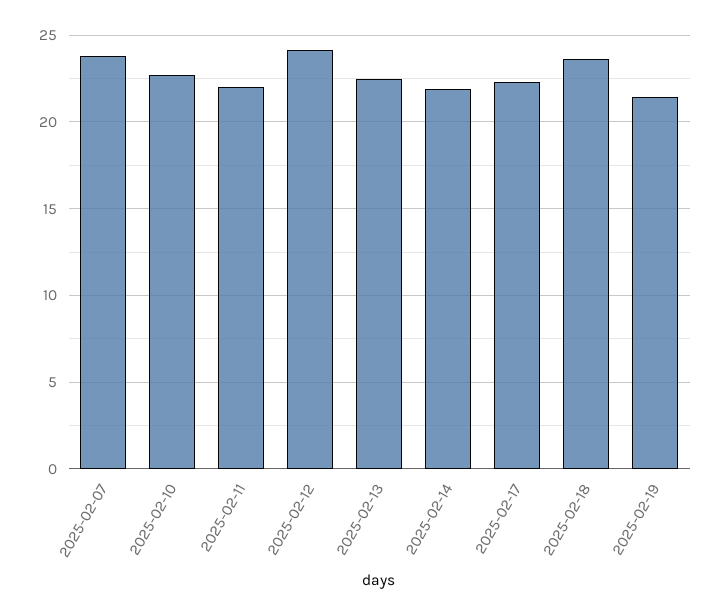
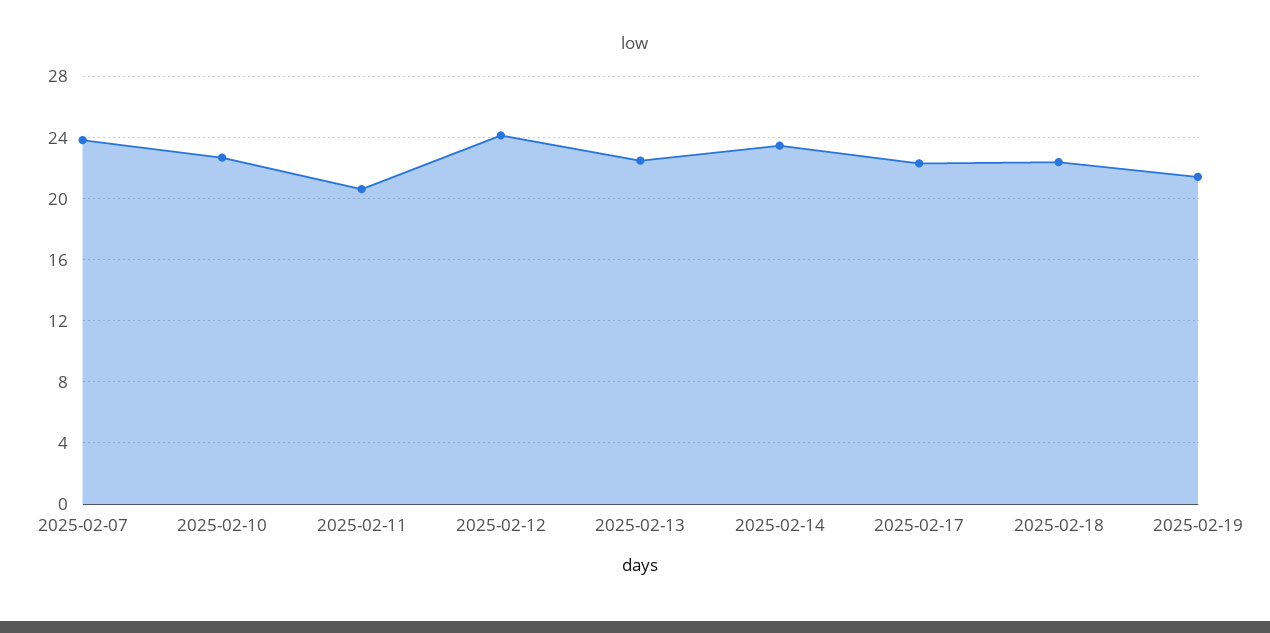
  {
    "2025-02-07": 24,
    "2025-02-10": 22.5,
-   "2025-02-11": 22,
+   "2025-02-11": 20.5,
    "2025-02-12": 24,
    "2025-02-13": 22.5,
-   "2025-02-14": 22,
+   "2025-02-14": 23.5,
    "2025-02-17": 22.5,
-   "2025-02-18": 23.5,
+   "2025-02-18": 22.5,
    "2025-02-19": 21.5
  }

